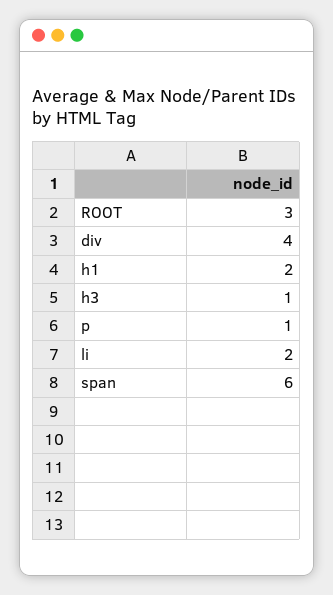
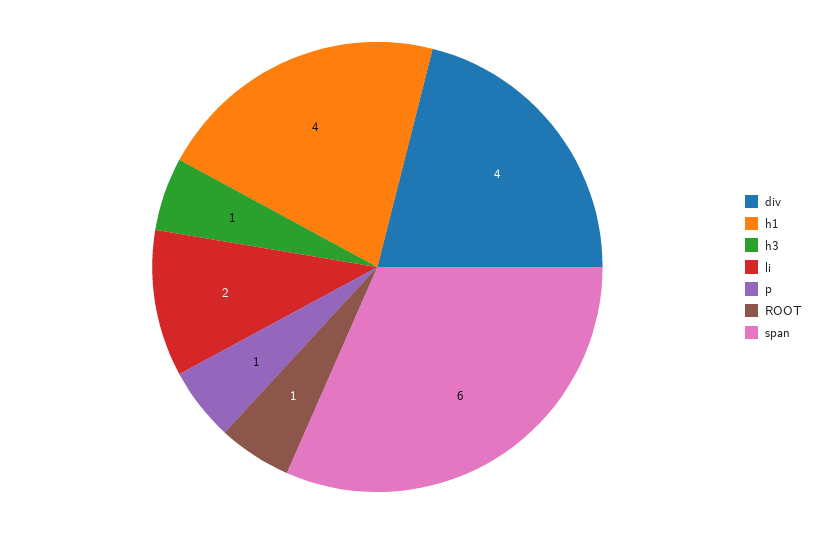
  {
-   "ROOT": 3,
+   "ROOT": 1,
    "div": 4,
-   "h1": 2,
+   "h1": 4,
    "h3": 1,
    "p": 1,
    "li": 2,
    "span": 6
  }

